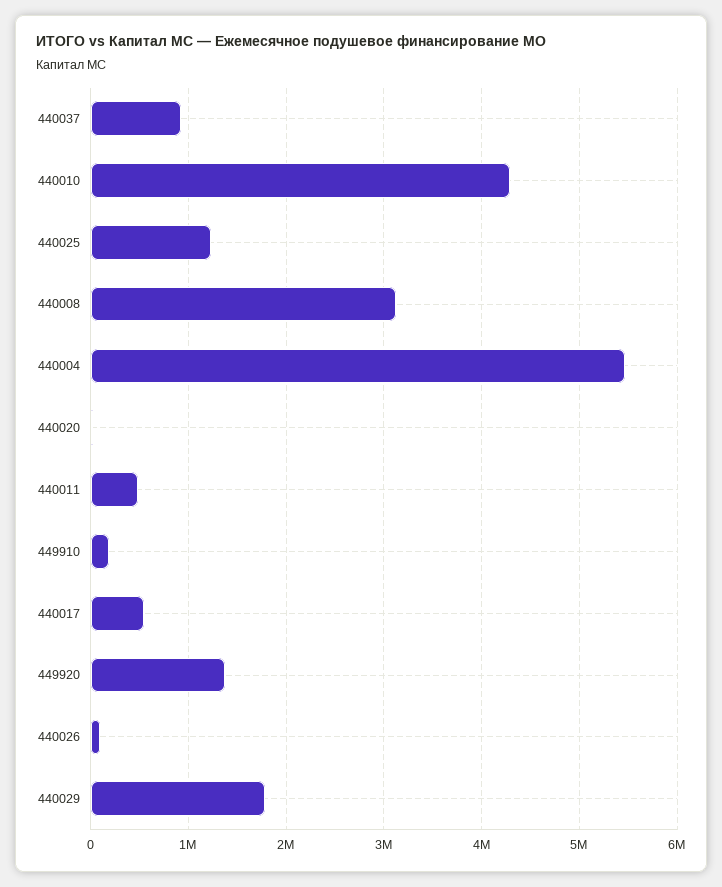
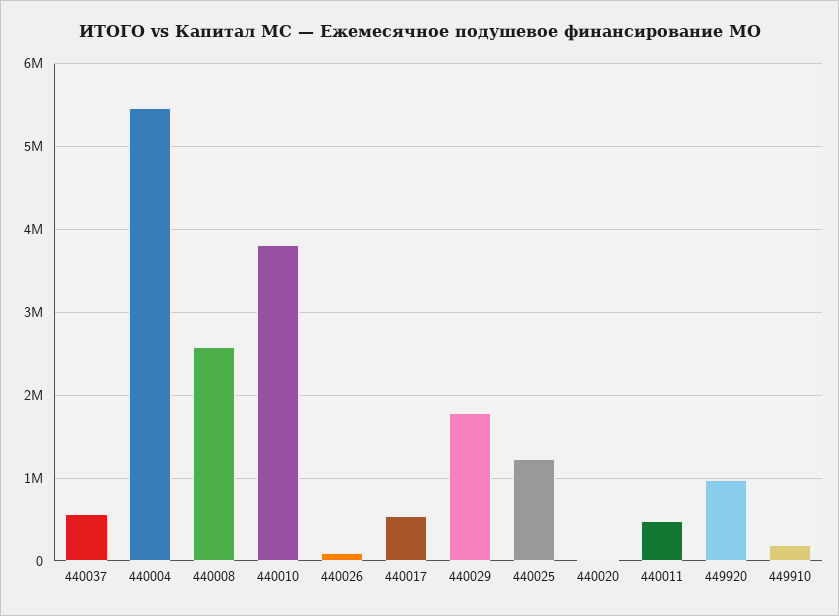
  {
-   "440037": 900000,
+   "440037": 600000,
-   "440010": 4300000,
+   "440010": 3800000,
    "440025": 1200000,
-   "440008": 3100000,
+   "440008": 2600000,
    "440004": 5500000,
    "440020": 0,
    "440011": 500000,
    "449910": 200000,
    "440017": 500000,
-   "449920": 1400000,
+   "449920": 1000000,
    "440026": 100000,
    "440029": 1800000
  }

